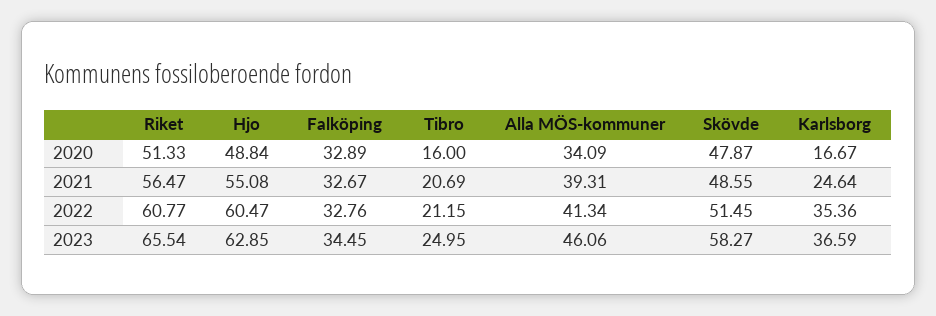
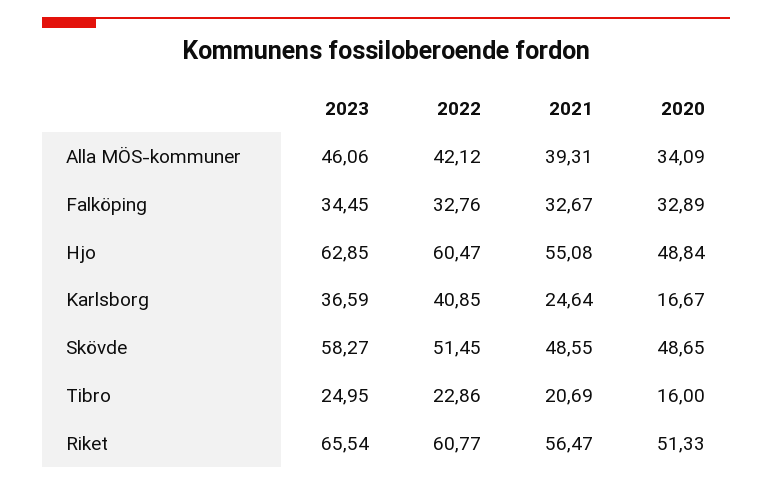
  {
    "Riket": {
      "2020": 51.33,
      "2021": 56.47,
      "2022": 60.77,
      "2023": 65.54
    },
    "Hjo": {
      "2020": 48.84,
      "2021": 55.08,
      "2022": 60.47,
      "2023": 62.85
    },
    "Falköping": {
      "2020": 32.89,
      "2021": 32.67,
      "2022": 32.76,
      "2023": 34.45
    },
    "Tibro": {
      "2020": 16,
      "2021": 20.69,
-     "2022": 21.15,
+     "2022": 22.86,
      "2023": 24.95
    },
    "Alla MÖS-kommuner": {
      "2020": 34.09,
      "2021": 39.31,
-     "2022": 41.34,
+     "2022": 42.12,
      "2023": 46.06
    },
    "Skövde": {
-     "2020": 47.87,
+     "2020": 48.65,
      "2021": 48.55,
      "2022": 51.45,
      "2023": 58.27
    },
    "Karlsborg": {
      "2020": 16.67,
      "2021": 24.64,
-     "2022": 35.36,
+     "2022": 40.85,
      "2023": 36.59
    }
  }

